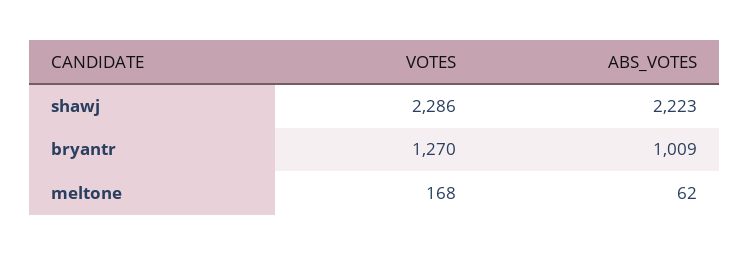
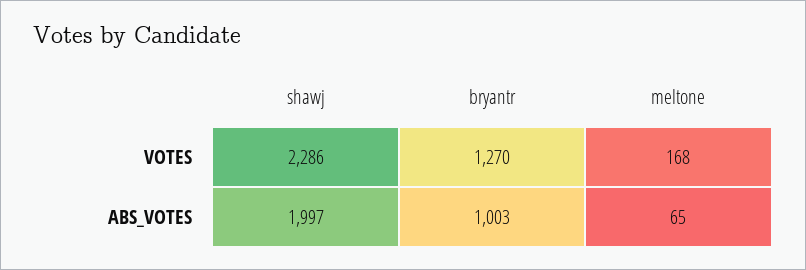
  {
    "VOTES": {
      "shawj": 2286,
      "bryantr": 1270,
      "meltone": 168
    },
    "ABS_VOTES": {
-     "shawj": 2223,
+     "shawj": 1997,
-     "bryantr": 1009,
+     "bryantr": 1003,
-     "meltone": 62
+     "meltone": 65
    }
  }

